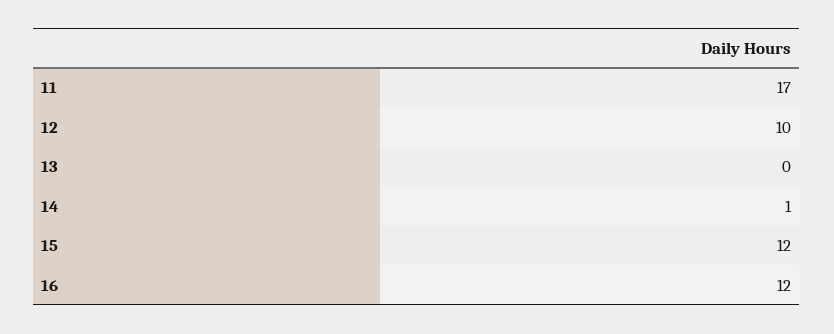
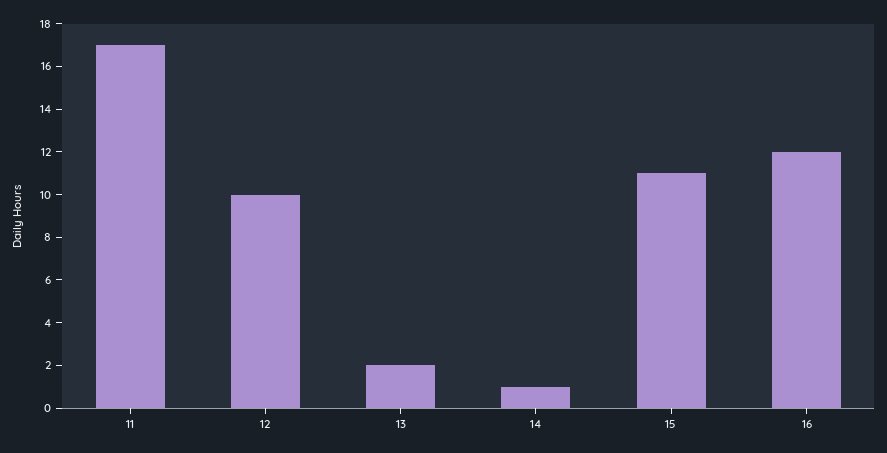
  {
    "11": 17,
    "12": 10,
-   "13": 0,
+   "13": 2,
    "14": 1,
-   "15": 12,
+   "15": 11,
    "16": 12
  }

